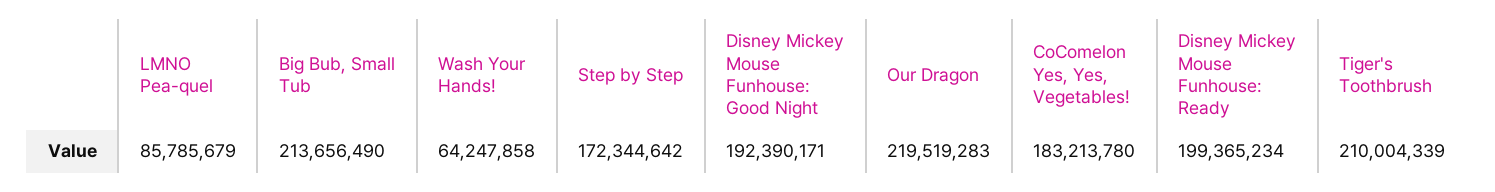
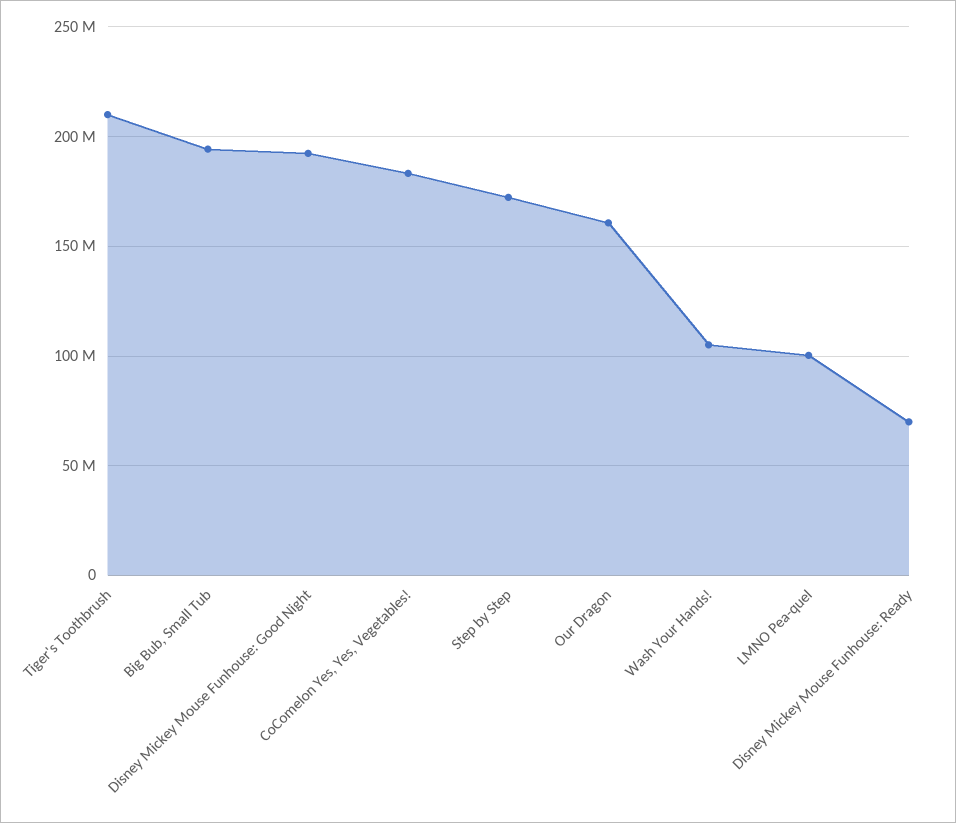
  {
-   "LMNO Pea-quel": 85785679,
+   "LMNO Pea-quel": 100000000,
-   "Big Bub, Small Tub": 213656490,
+   "Big Bub, Small Tub": 195000000,
-   "Wash Your Hands!": 64247858,
+   "Wash Your Hands!": 105000000,
    "Step by Step": 172344642,
    "Disney Mickey Mouse Funhouse: Good Night": 192390171,
-   "Our Dragon": 219519283,
+   "Our Dragon": 160000000,
    "CoComelon Yes, Yes, Vegetables!": 183213780,
-   "Disney Mickey Mouse Funhouse: Ready": 199365234,
+   "Disney Mickey Mouse Funhouse: Ready": 70000000,
    "Tiger's Toothbrush": 210004339
  }

